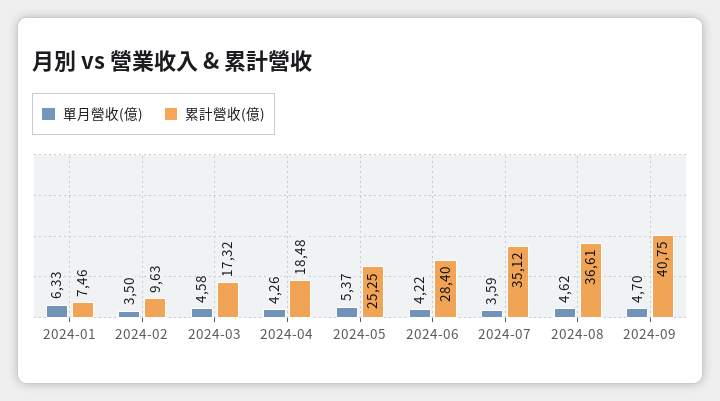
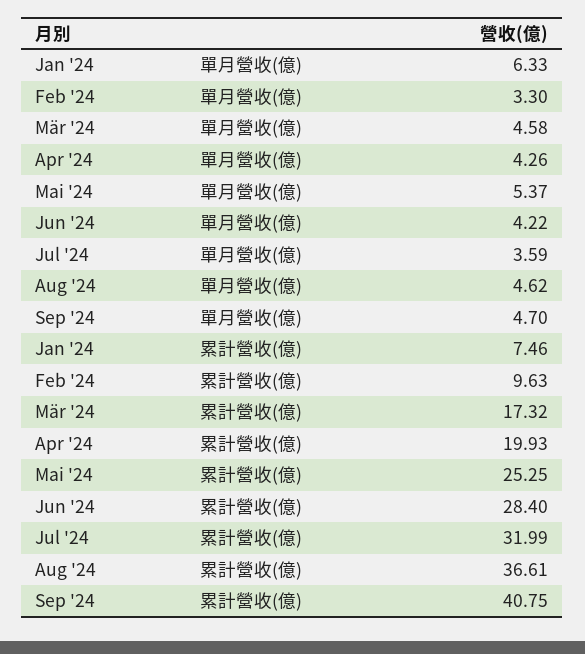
  {
    "單月營收(億)": {
      "2024-01": 6.33,
-     "2024-02": 3.5,
+     "2024-02": 3.3,
      "2024-03": 4.58,
      "2024-04": 4.26,
      "2024-05": 5.37,
      "2024-06": 4.22,
      "2024-07": 3.59,
      "2024-08": 4.62,
      "2024-09": 4.7
    },
    "累計營收(億)": {
      "2024-01": 7.46,
      "2024-02": 9.63,
      "2024-03": 17.32,
-     "2024-04": 18.48,
+     "2024-04": 19.93,
      "2024-05": 25.25,
      "2024-06": 28.4,
-     "2024-07": 35.12,
+     "2024-07": 31.99,
      "2024-08": 36.61,
      "2024-09": 40.75
    }
  }

